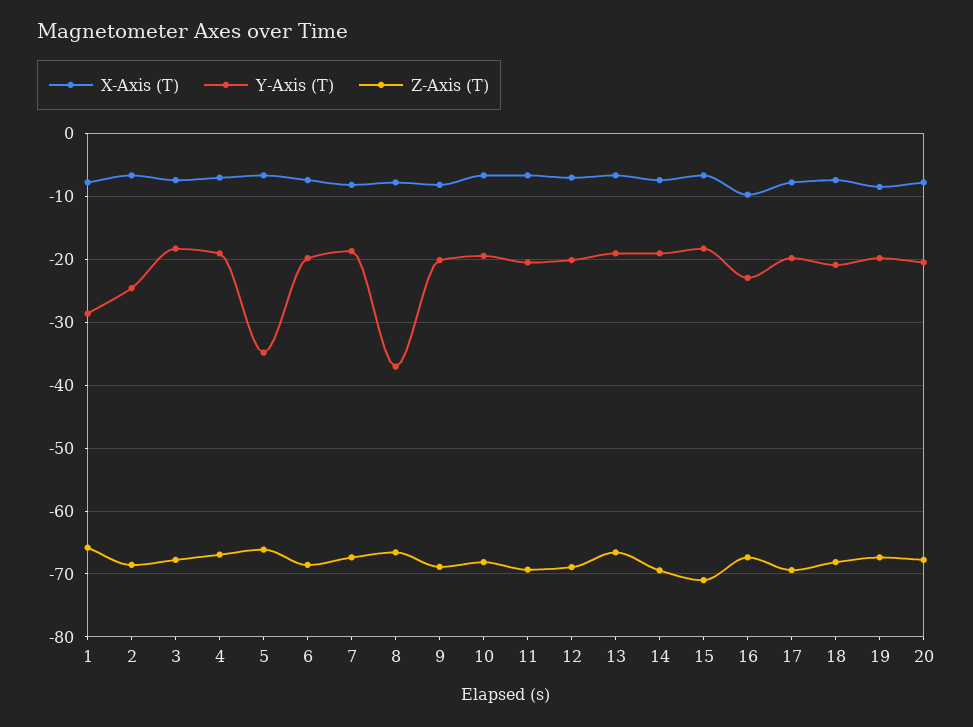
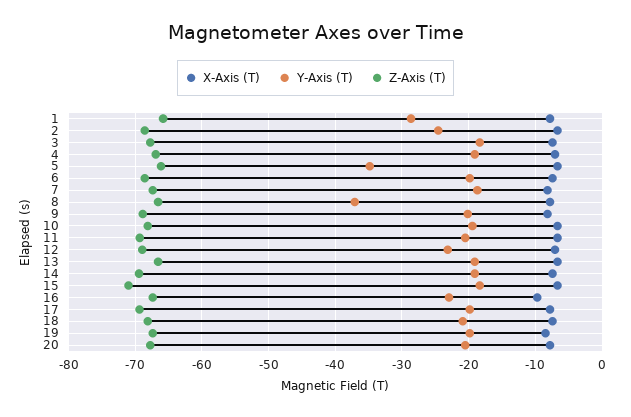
  {
    "X-Axis (T)": {
      "1": -8,
      "2": -7,
      "3": -7,
      "4": -7,
      "5": -7,
      "6": -7,
      "7": -8,
      "8": -8,
      "9": -8,
      "10": -7,
      "11": -7,
      "12": -7,
      "13": -7,
      "14": -7,
      "15": -7,
      "16": -10,
      "17": -8,
      "18": -7,
      "19": -8,
      "20": -8
    },
    "Y-Axis (T)": {
      "1": -29,
      "2": -25,
      "3": -18,
      "4": -19,
      "5": -35,
      "6": -20,
      "7": -19,
      "8": -37,
      "9": -20,
      "10": -19,
      "11": -21,
-     "12": -20,
+     "12": -23,
      "13": -19,
      "14": -19,
      "15": -18,
      "16": -23,
      "17": -20,
      "18": -21,
      "19": -20,
      "20": -21
    },
    "Z-Axis (T)": {
      "1": -66,
      "2": -69,
      "3": -68,
      "4": -67,
      "5": -66,
      "6": -69,
      "7": -67,
      "8": -67,
      "9": -69,
      "10": -68,
      "11": -69,
      "12": -69,
      "13": -67,
      "14": -69,
      "15": -71,
      "16": -67,
      "17": -69,
      "18": -68,
      "19": -67,
      "20": -68
    }
  }

